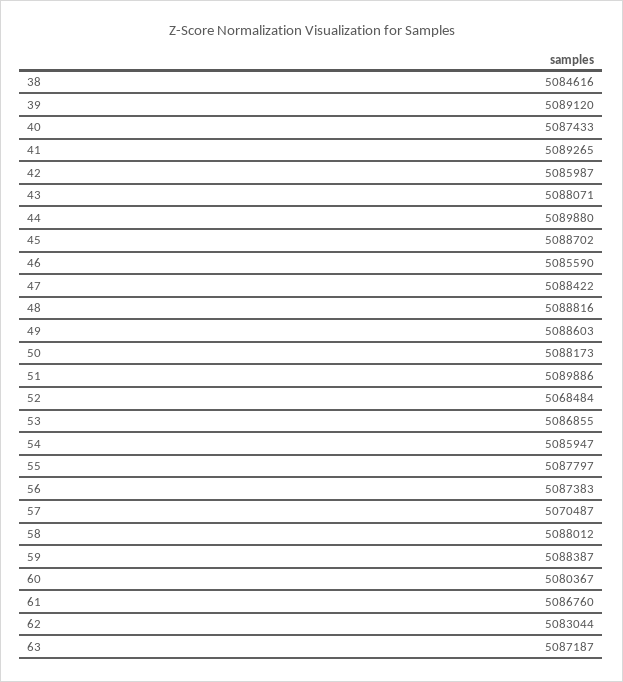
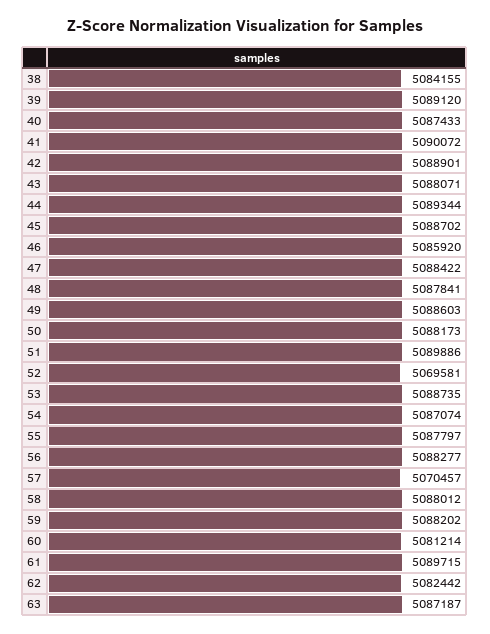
  {
-   "38": 5084616,
+   "38": 5084155,
    "39": 5089120,
    "40": 5087433,
-   "41": 5089265,
+   "41": 5090072,
-   "42": 5085987,
+   "42": 5088901,
    "43": 5088071,
-   "44": 5089880,
+   "44": 5089344,
    "45": 5088702,
-   "46": 5085590,
+   "46": 5085920,
    "47": 5088422,
-   "48": 5088816,
+   "48": 5087841,
    "49": 5088603,
    "50": 5088173,
    "51": 5089886,
-   "52": 5068484,
+   "52": 5069581,
-   "53": 5086855,
+   "53": 5088735,
-   "54": 5085947,
+   "54": 5087074,
    "55": 5087797,
-   "56": 5087383,
+   "56": 5088277,
-   "57": 5070487,
+   "57": 5070457,
    "58": 5088012,
-   "59": 5088387,
+   "59": 5088202,
-   "60": 5080367,
+   "60": 5081214,
-   "61": 5086760,
+   "61": 5089715,
-   "62": 5083044,
+   "62": 5082442,
    "63": 5087187
  }

